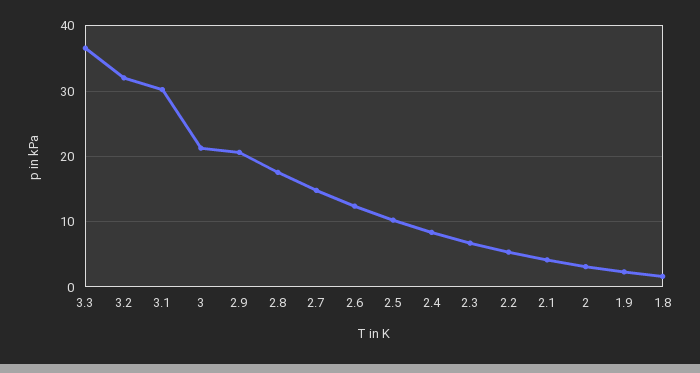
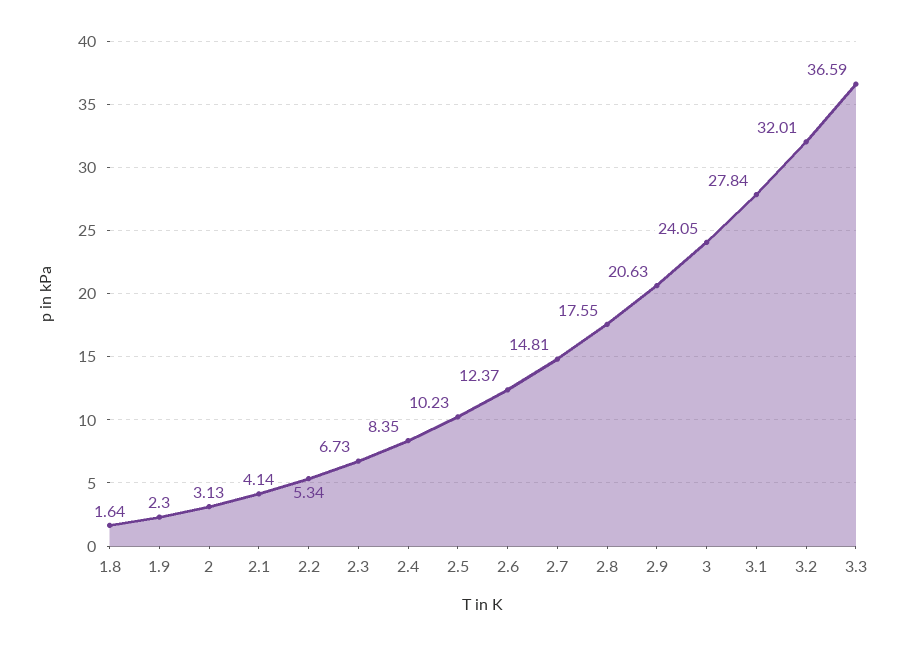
  {
    "3.3": 36.59,
    "3.2": 32.01,
-   "3.1": 30,
+   "3.1": 27.84,
-   "3": 21,
+   "3": 24.05,
    "2.9": 20.63,
    "2.8": 17.55,
    "2.7": 14.81,
    "2.6": 12.37,
    "2.5": 10.23,
    "2.4": 8.35,
    "2.3": 6.73,
    "2.2": 5.34,
    "2.1": 4.14,
    "2": 3.13,
    "1.9": 2.3,
    "1.8": 1.64
  }

